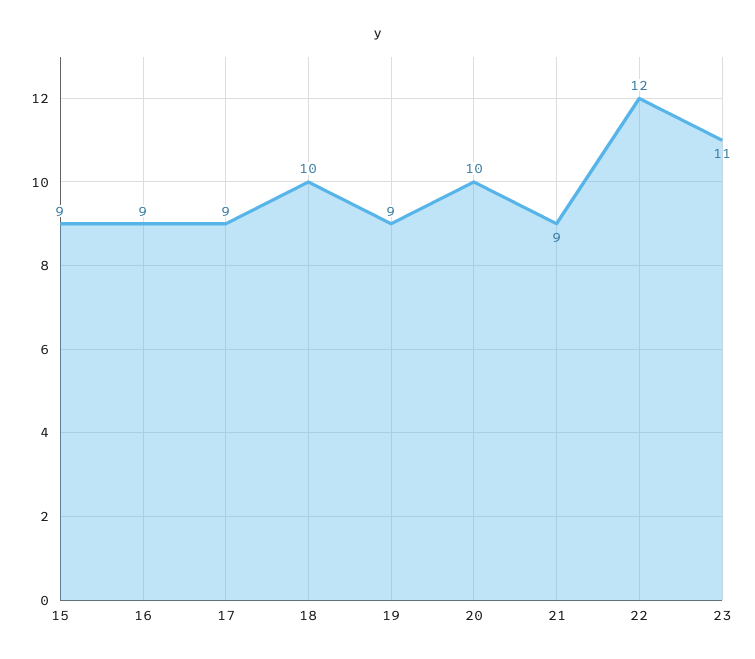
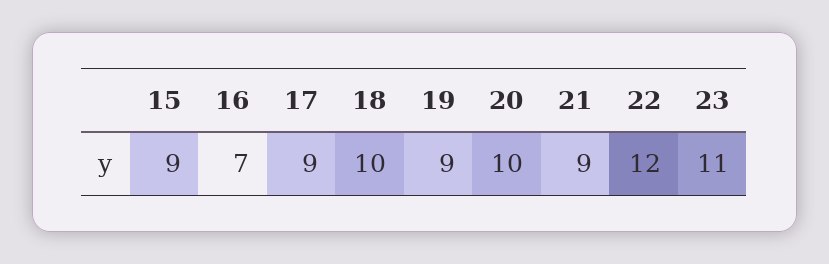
  {
    "15": 9,
-   "16": 9,
+   "16": 7,
    "17": 9,
    "18": 10,
    "19": 9,
    "20": 10,
    "21": 9,
    "22": 12,
    "23": 11
  }

